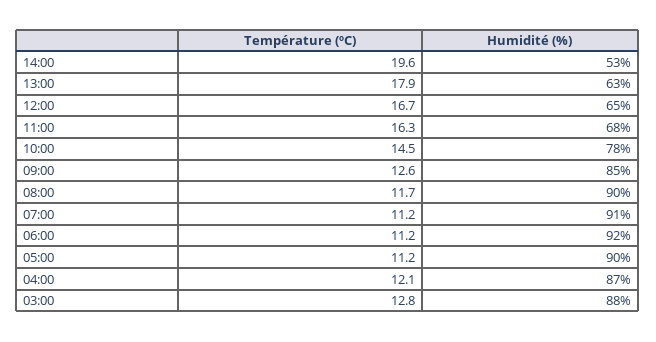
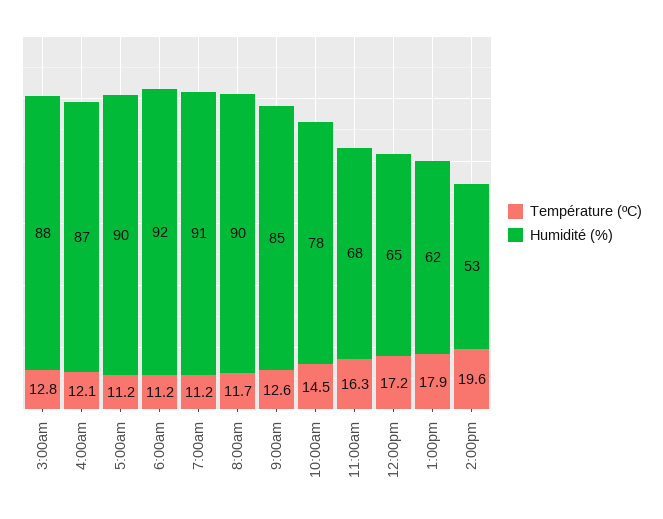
  {
    "Température (ºC)": {
      "14:00": 19.6,
      "13:00": 17.9,
-     "12:00": 16.7,
+     "12:00": 17.2,
      "11:00": 16.3,
      "10:00": 14.5,
      "09:00": 12.6,
      "08:00": 11.7,
      "07:00": 11.2,
      "06:00": 11.2,
      "05:00": 11.2,
      "04:00": 12.1,
      "03:00": 12.8
    },
    "Humidité (%)": {
      "14:00": 53,
-     "13:00": 63,
+     "13:00": 62,
      "12:00": 65,
      "11:00": 68,
      "10:00": 78,
      "09:00": 85,
      "08:00": 90,
      "07:00": 91,
      "06:00": 92,
      "05:00": 90,
      "04:00": 87,
      "03:00": 88
    }
  }

